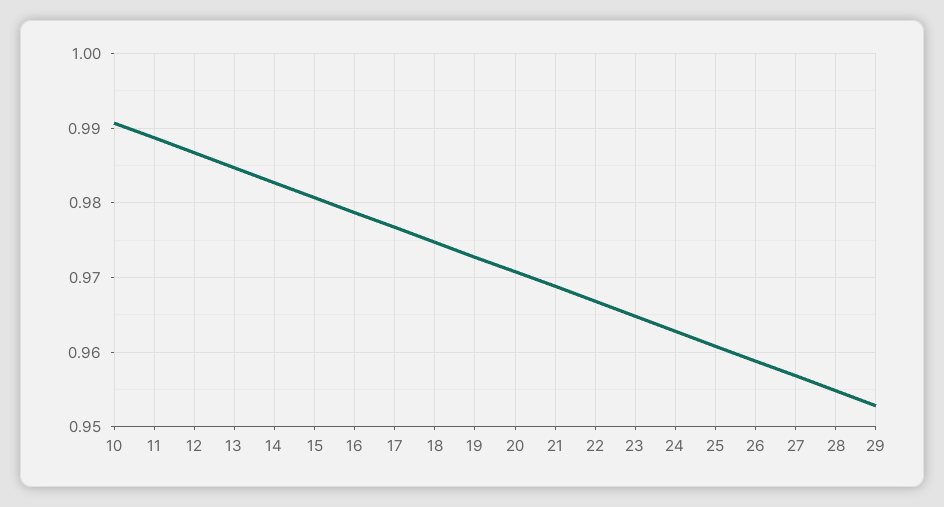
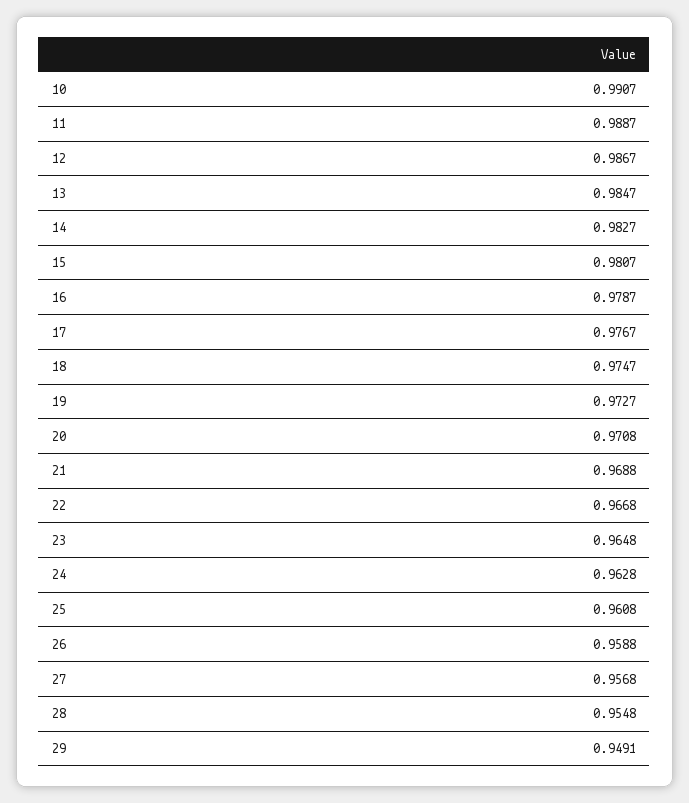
  {
    "10": 0.9907,
    "11": 0.9887,
    "12": 0.9867,
    "13": 0.9847,
    "14": 0.9827,
    "15": 0.9807,
    "16": 0.9787,
    "17": 0.9767,
    "18": 0.9747,
    "19": 0.9727,
    "20": 0.9708,
    "21": 0.9688,
    "22": 0.9668,
    "23": 0.9648,
    "24": 0.9628,
    "25": 0.9608,
    "26": 0.9588,
    "27": 0.9568,
    "28": 0.9548,
-   "29": 0.953
+   "29": 0.9491
  }

